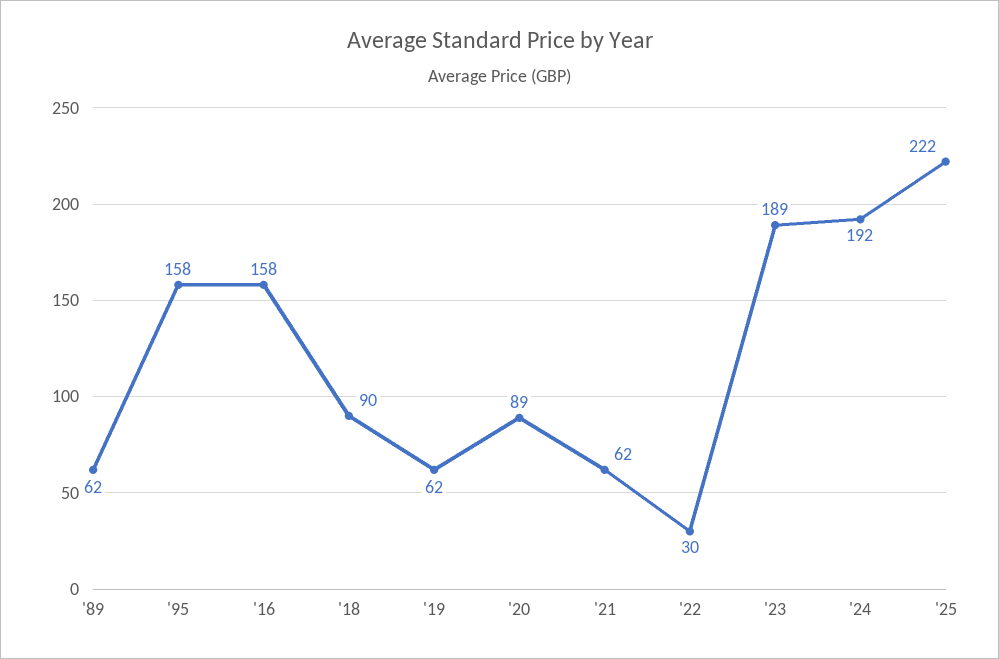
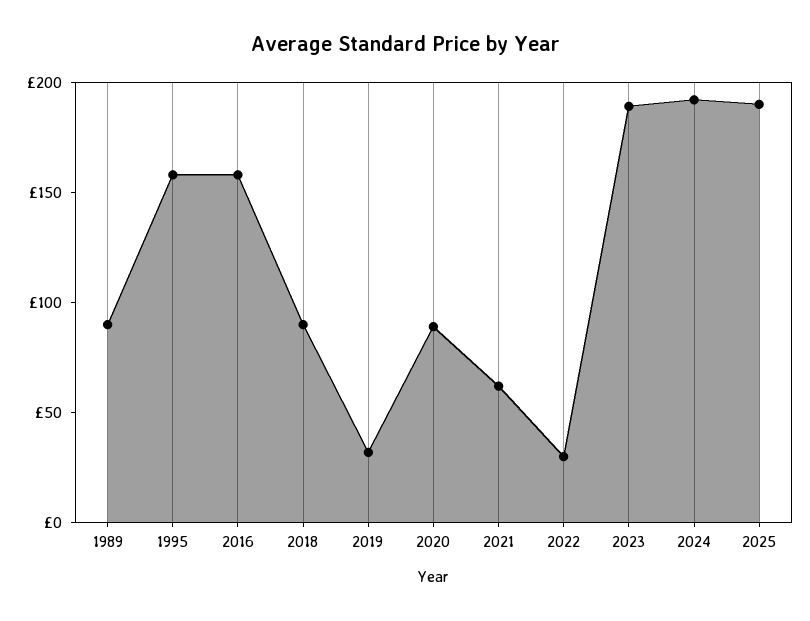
  {
-   "'89": 62,
+   "'89": 90,
    "'95": 158,
    "'16": 158,
    "'18": 90,
-   "'19": 62,
+   "'19": 30,
    "'20": 89,
    "'21": 62,
    "'22": 30,
    "'23": 189,
    "'24": 192,
-   "'25": 222
+   "'25": 190
  }

